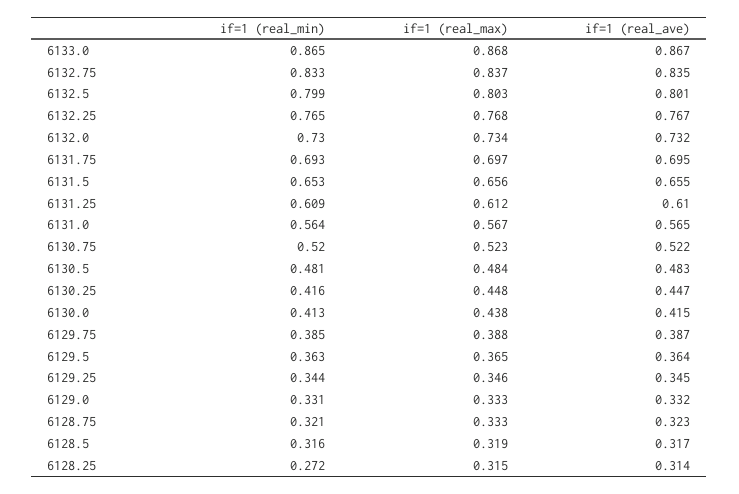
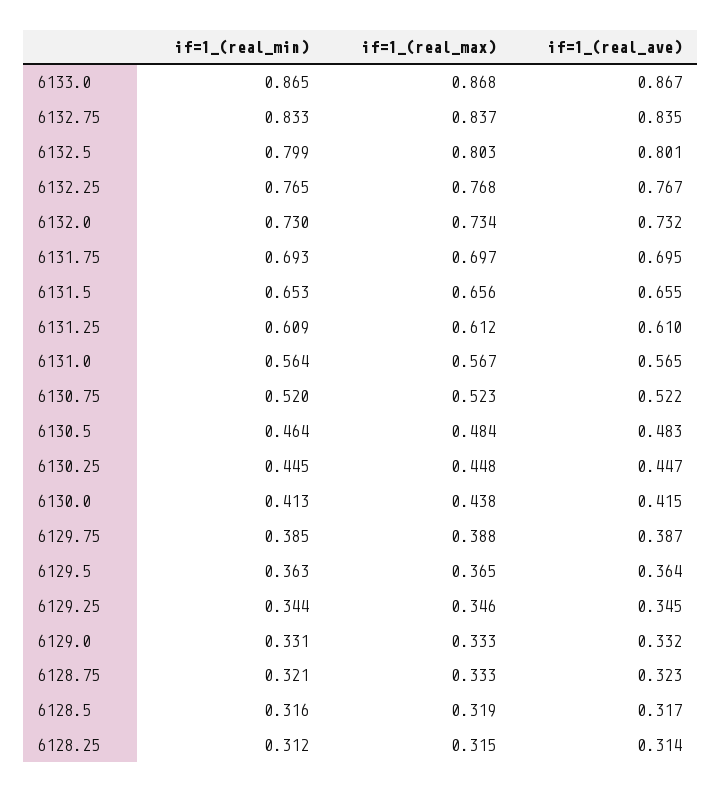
  {
    "if=1 (real_min)": {
      "6133.0": 0.865,
      "6132.75": 0.833,
      "6132.5": 0.799,
      "6132.25": 0.765,
      "6132.0": 0.73,
      "6131.75": 0.693,
      "6131.5": 0.653,
      "6131.25": 0.609,
      "6131.0": 0.564,
      "6130.75": 0.52,
-     "6130.5": 0.481,
+     "6130.5": 0.464,
-     "6130.25": 0.416,
+     "6130.25": 0.445,
      "6130.0": 0.413,
      "6129.75": 0.385,
      "6129.5": 0.363,
      "6129.25": 0.344,
      "6129.0": 0.331,
      "6128.75": 0.321,
      "6128.5": 0.316,
-     "6128.25": 0.272
+     "6128.25": 0.312
    },
    "if=1 (real_max)": {
      "6133.0": 0.868,
      "6132.75": 0.837,
      "6132.5": 0.803,
      "6132.25": 0.768,
      "6132.0": 0.734,
      "6131.75": 0.697,
      "6131.5": 0.656,
      "6131.25": 0.612,
      "6131.0": 0.567,
      "6130.75": 0.523,
      "6130.5": 0.484,
      "6130.25": 0.448,
      "6130.0": 0.438,
      "6129.75": 0.388,
      "6129.5": 0.365,
      "6129.25": 0.346,
      "6129.0": 0.333,
      "6128.75": 0.333,
      "6128.5": 0.319,
      "6128.25": 0.315
    },
    "if=1 (real_ave)": {
      "6133.0": 0.867,
      "6132.75": 0.835,
      "6132.5": 0.801,
      "6132.25": 0.767,
      "6132.0": 0.732,
      "6131.75": 0.695,
      "6131.5": 0.655,
      "6131.25": 0.61,
      "6131.0": 0.565,
      "6130.75": 0.522,
      "6130.5": 0.483,
      "6130.25": 0.447,
      "6130.0": 0.415,
      "6129.75": 0.387,
      "6129.5": 0.364,
      "6129.25": 0.345,
      "6129.0": 0.332,
      "6128.75": 0.323,
      "6128.5": 0.317,
      "6128.25": 0.314
    }
  }

